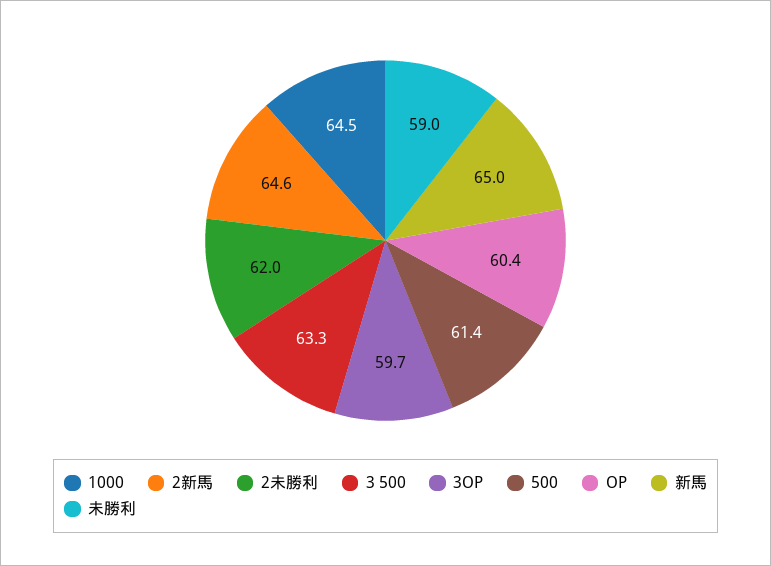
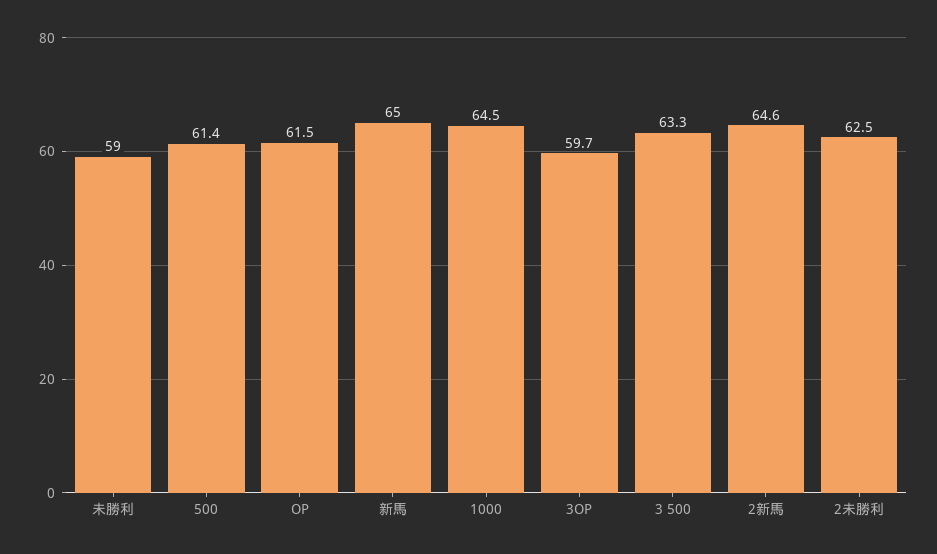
  {
    "1000": 64.5,
    "2新馬": 64.6,
-   "2未勝利": 62,
+   "2未勝利": 62.5,
    "3 500": 63.3,
    "3OP": 59.7,
    "500": 61.4,
-   "OP": 60.4,
+   "OP": 61.5,
    "新馬": 65,
    "未勝利": 59
  }

